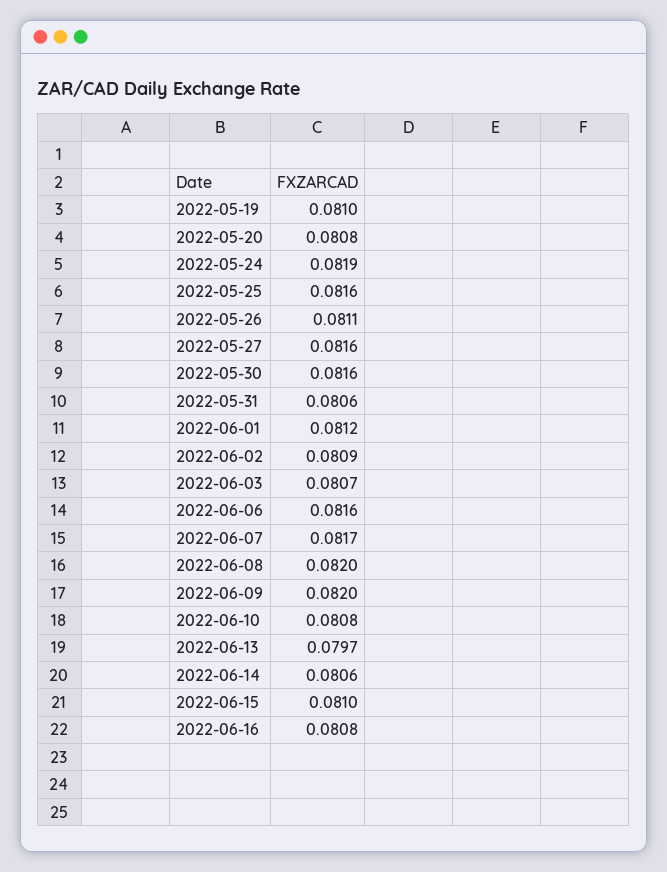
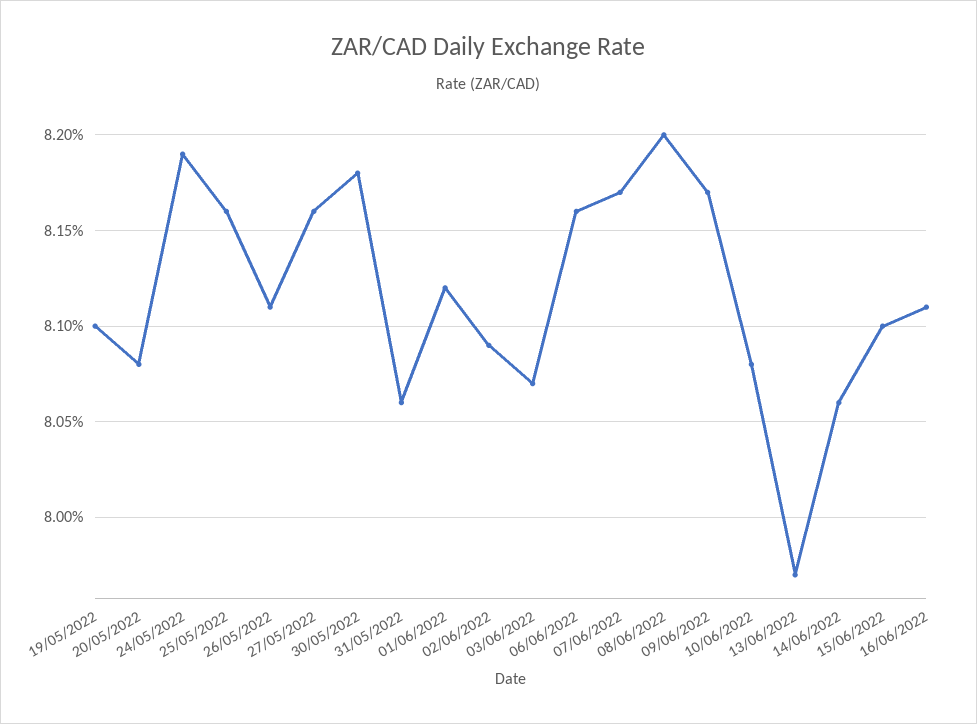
  {
    "2022-05-19": 0.081,
    "2022-05-20": 0.0808,
    "2022-05-24": 0.0819,
    "2022-05-25": 0.0816,
    "2022-05-26": 0.0811,
    "2022-05-27": 0.0816,
-   "2022-05-30": 0.0816,
+   "2022-05-30": 0.0818,
    "2022-05-31": 0.0806,
    "2022-06-01": 0.0812,
    "2022-06-02": 0.0809,
    "2022-06-03": 0.0807,
    "2022-06-06": 0.0816,
    "2022-06-07": 0.0817,
    "2022-06-08": 0.082,
-   "2022-06-09": 0.082,
+   "2022-06-09": 0.0817,
    "2022-06-10": 0.0808,
    "2022-06-13": 0.0797,
    "2022-06-14": 0.0806,
    "2022-06-15": 0.081,
-   "2022-06-16": 0.0808
+   "2022-06-16": 0.0811
  }

